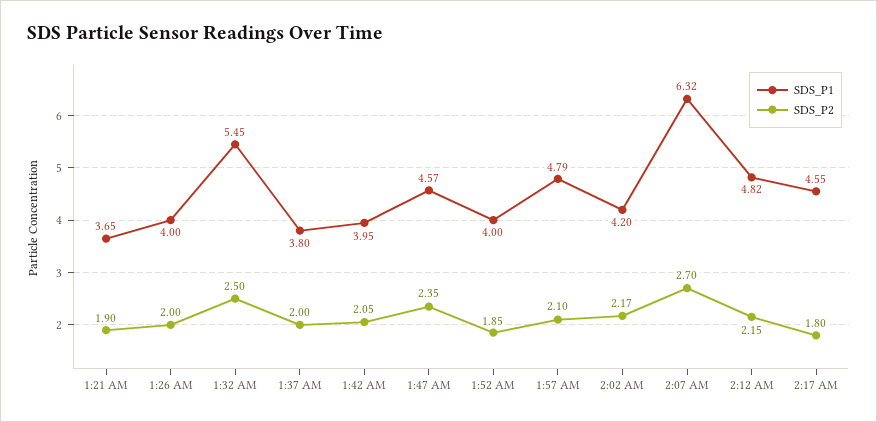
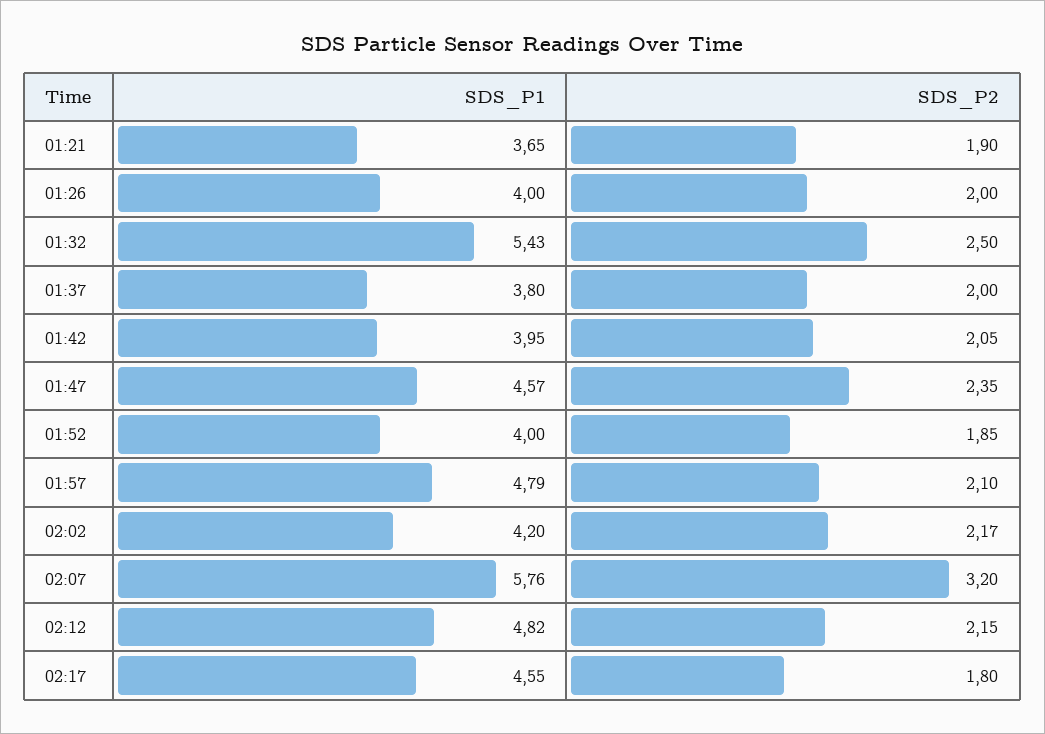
  {
    "SDS_P1": {
      "1:21 AM": 3.65,
      "1:26 AM": 4,
-     "1:32 AM": 5.45,
+     "1:32 AM": 5.43,
      "1:37 AM": 3.8,
      "1:42 AM": 3.95,
      "1:47 AM": 4.57,
      "1:52 AM": 4,
      "1:57 AM": 4.79,
      "2:02 AM": 4.2,
-     "2:07 AM": 6.32,
+     "2:07 AM": 5.76,
      "2:12 AM": 4.82,
      "2:17 AM": 4.55
    },
    "SDS_P2": {
      "1:21 AM": 1.9,
      "1:26 AM": 2,
      "1:32 AM": 2.5,
      "1:37 AM": 2,
      "1:42 AM": 2.05,
      "1:47 AM": 2.35,
      "1:52 AM": 1.85,
      "1:57 AM": 2.1,
      "2:02 AM": 2.17,
-     "2:07 AM": 2.7,
+     "2:07 AM": 3.2,
      "2:12 AM": 2.15,
      "2:17 AM": 1.8
    }
  }

